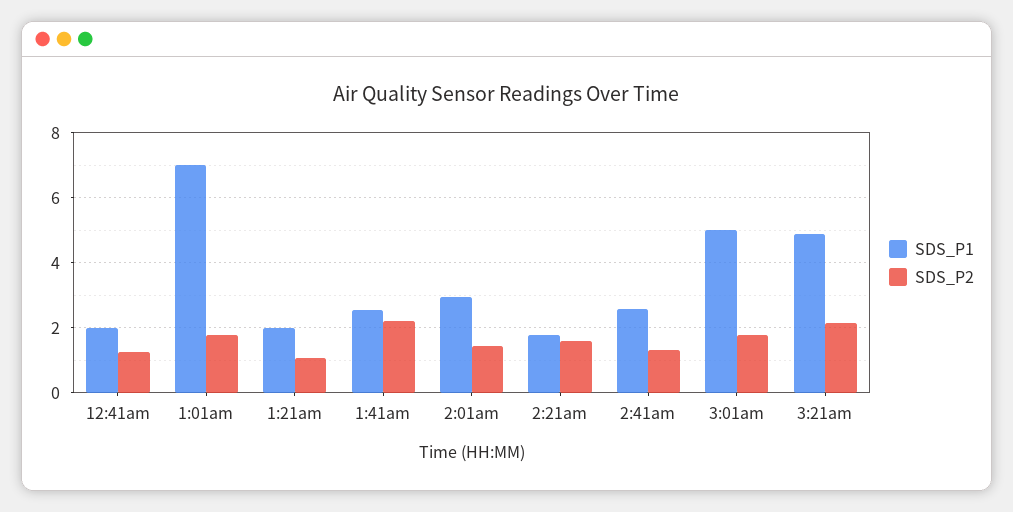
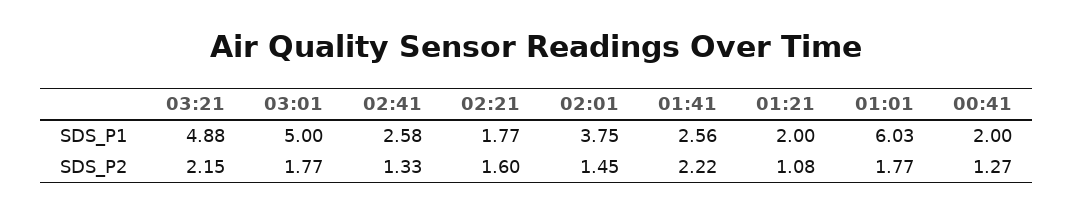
  {
    "SDS_P1": {
      "12:41am": 2,
-     "1:01am": 7,
+     "1:01am": 6.03,
      "1:21am": 2,
      "1:41am": 2.56,
-     "2:01am": 3,
+     "2:01am": 3.75,
      "2:21am": 1.77,
      "2:41am": 2.58,
      "3:01am": 5,
      "3:21am": 4.88
    },
    "SDS_P2": {
      "12:41am": 1.27,
      "1:01am": 1.77,
      "1:21am": 1.08,
      "1:41am": 2.22,
      "2:01am": 1.45,
      "2:21am": 1.6,
      "2:41am": 1.33,
      "3:01am": 1.77,
      "3:21am": 2.15
    }
  }

